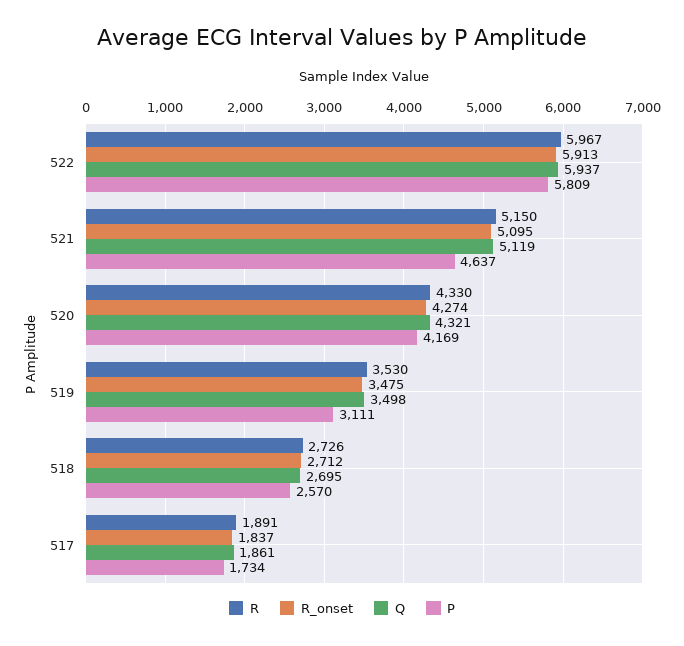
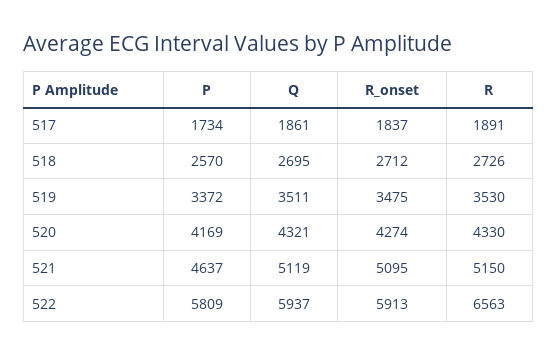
  {
    "R": {
-     "522": 5967,
+     "522": 6563,
      "521": 5150,
      "520": 4330,
      "519": 3530,
      "518": 2726,
      "517": 1891
    },
    "R_onset": {
      "522": 5913,
      "521": 5095,
      "520": 4274,
      "519": 3475,
      "518": 2712,
      "517": 1837
    },
    "Q": {
      "522": 5937,
      "521": 5119,
      "520": 4321,
-     "519": 3498,
+     "519": 3511,
      "518": 2695,
      "517": 1861
    },
    "P": {
      "522": 5809,
      "521": 4637,
      "520": 4169,
-     "519": 3111,
+     "519": 3372,
      "518": 2570,
      "517": 1734
    }
  }

